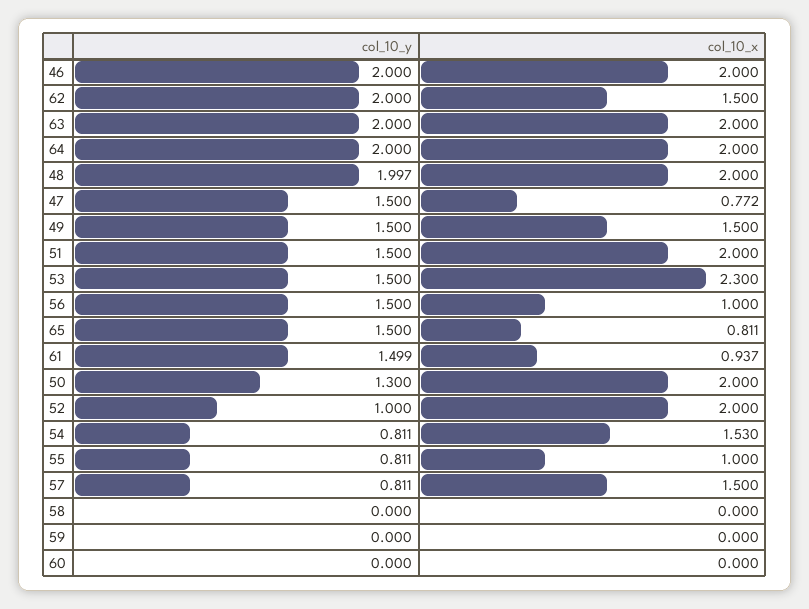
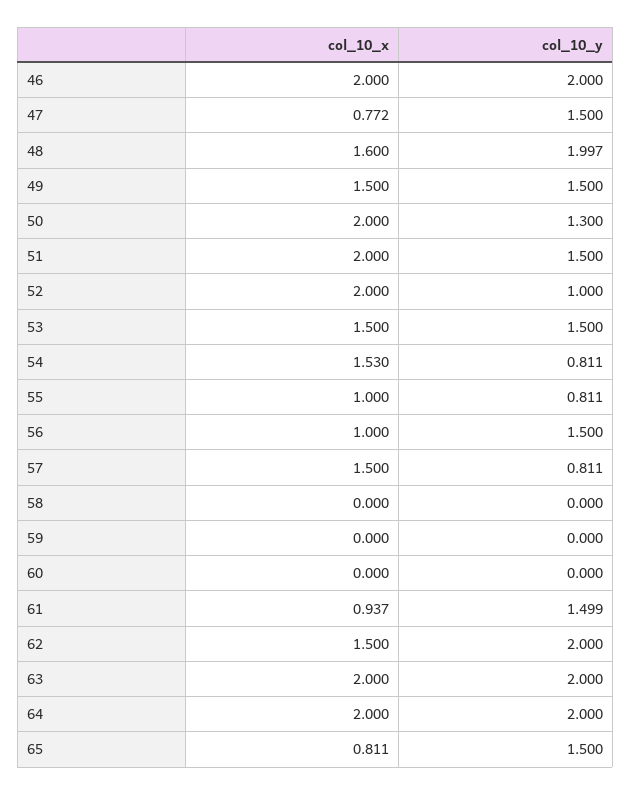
  {
    "col_10_y": {
      "46": 2,
      "62": 2,
      "63": 2,
      "64": 2,
      "48": 1.997,
      "47": 1.5,
      "49": 1.5,
      "51": 1.5,
      "53": 1.5,
      "56": 1.5,
      "65": 1.5,
      "61": 1.499,
      "50": 1.3,
      "52": 1,
      "54": 0.811,
      "55": 0.811,
      "57": 0.811,
      "58": 0,
      "59": 0,
      "60": 0
    },
    "col_10_x": {
      "46": 2,
      "62": 1.5,
      "63": 2,
      "64": 2,
-     "48": 2,
+     "48": 1.6,
      "47": 0.772,
      "49": 1.5,
      "51": 2,
-     "53": 2.3,
+     "53": 1.5,
      "56": 1,
      "65": 0.811,
      "61": 0.937,
      "50": 2,
      "52": 2,
      "54": 1.53,
      "55": 1,
      "57": 1.5,
      "58": 0,
      "59": 0,
      "60": 0
    }
  }

